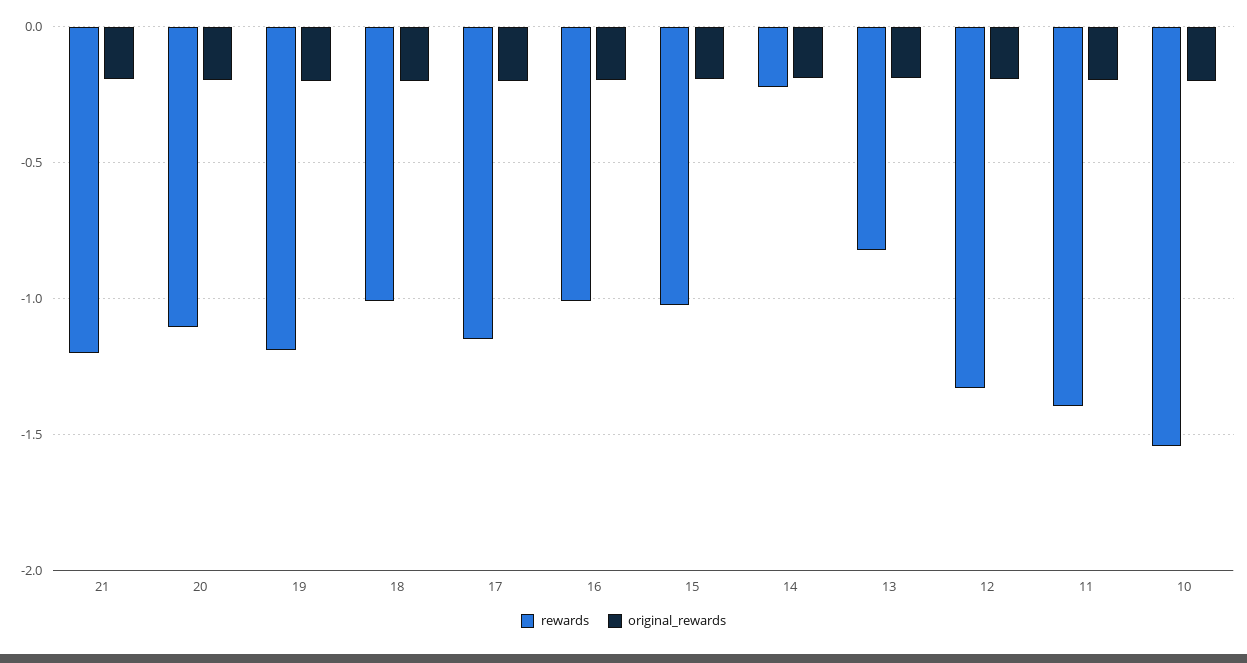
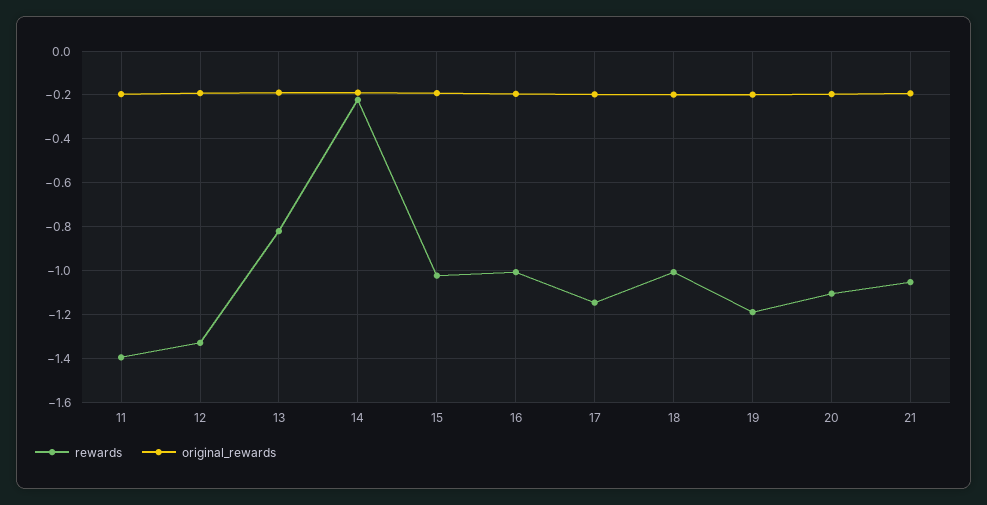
  {
    "rewards": {
-     "21": -1.2,
+     "21": -1.05,
      "20": -1.1,
      "19": -1.2,
      "18": -1,
      "17": -1.15,
      "16": -1,
      "15": -1,
      "14": -0.2,
      "13": -0.8,
      "12": -1.35,
-     "11": -1.4,
+     "11": -1.4
-     "10": -1.55
    },
    "original_rewards": {
      "21": -0.2,
      "20": -0.2,
      "19": -0.2,
      "18": -0.2,
      "17": -0.2,
      "16": -0.2,
      "15": -0.2,
      "14": -0.2,
      "13": -0.2,
      "12": -0.2,
-     "11": -0.2,
+     "11": -0.2
-     "10": -0.2
    }
  }

